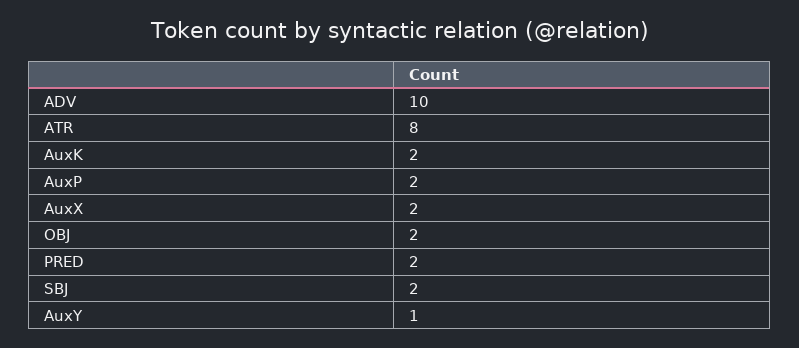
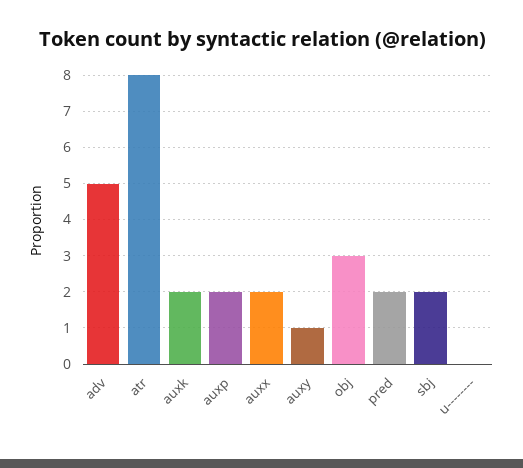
  {
-   "ADV": 10,
+   "ADV": 5,
    "ATR": 8,
    "AuxK": 2,
    "AuxP": 2,
    "AuxX": 2,
-   "OBJ": 2,
+   "OBJ": 3,
    "PRED": 2,
    "SBJ": 2,
-   "AuxY": 1
+   "AuxY": 1,
+   "u--------": 0
  }

